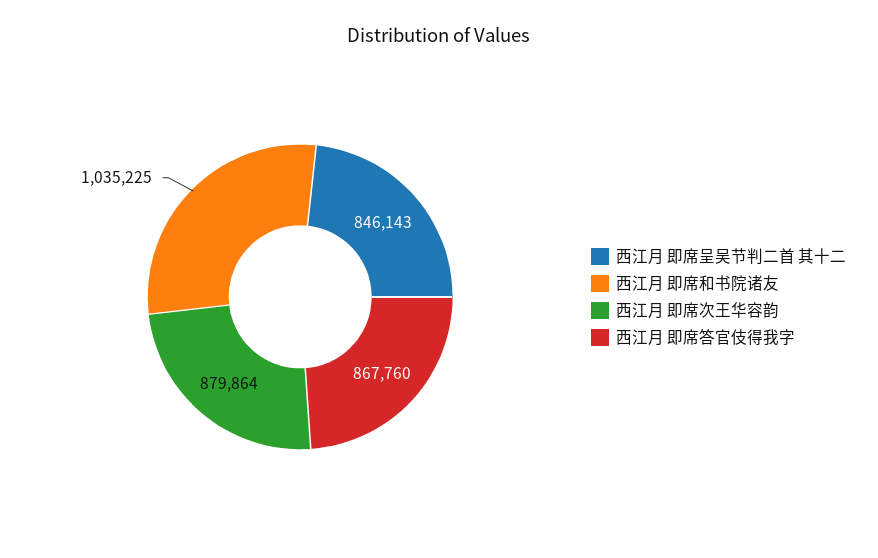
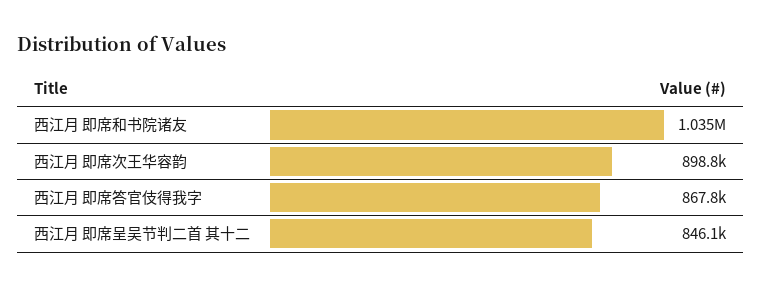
  {
    "西江月 即席呈吴节判二首 其十二": 846143,
    "西江月 即席和书院诸友": 1035225,
-   "西江月 即席次王华容韵": 879864,
+   "西江月 即席次王华容韵": 898800,
    "西江月 即席答官伎得我字": 867760
  }

